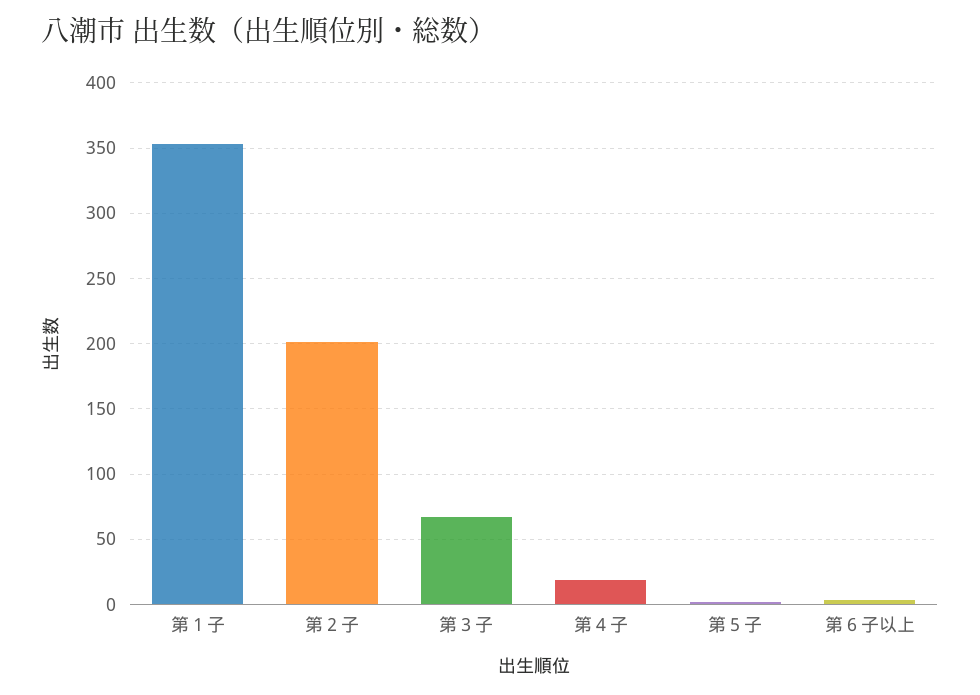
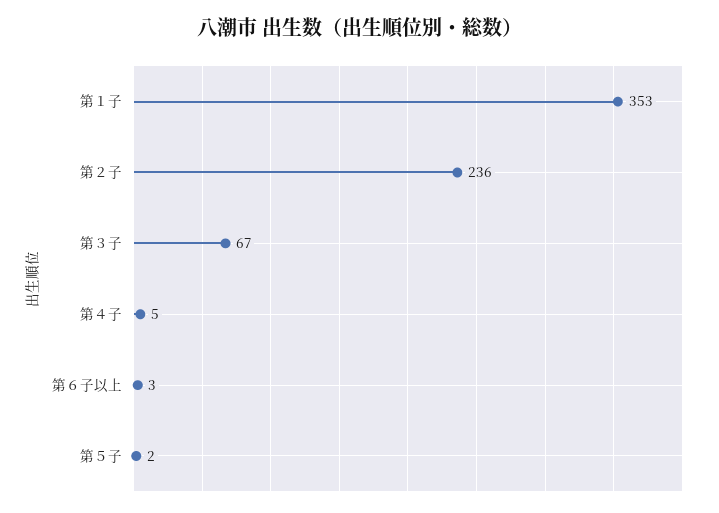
  {
    "第１子": 353,
-   "第２子": 200,
+   "第２子": 236,
    "第３子": 67,
-   "第４子": 20,
+   "第４子": 5,
    "第５子": 2,
    "第６子以上": 3
  }

